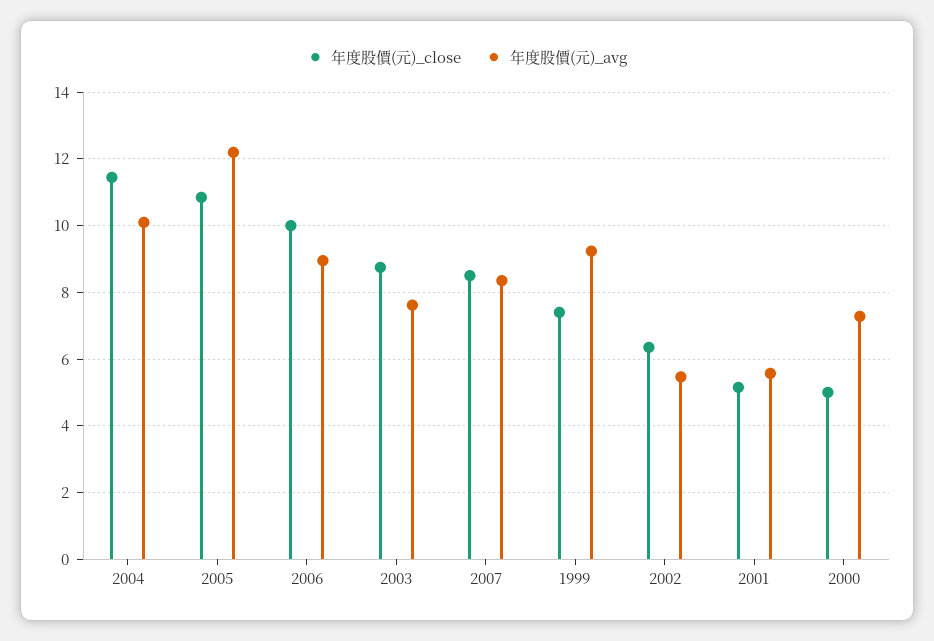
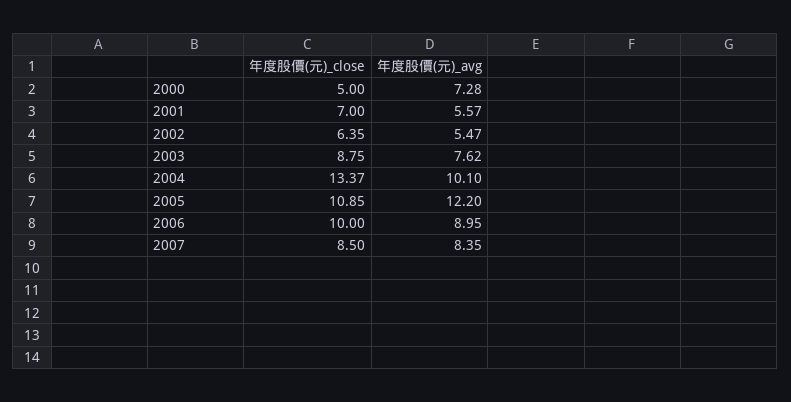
  {
    "年度股價(元)_close": {
-     "2004": 11.4,
+     "2004": 13.37,
      "2005": 10.85,
      "2006": 10,
      "2003": 8.75,
      "2007": 8.5,
-     "1999": 7.4,
      "2002": 6.35,
-     "2001": 5.2,
+     "2001": 7,
      "2000": 5
    },
    "年度股價(元)_avg": {
      "2004": 10.1,
      "2005": 12.2,
      "2006": 8.95,
      "2003": 7.62,
      "2007": 8.35,
-     "1999": 9.2,
      "2002": 5.47,
      "2001": 5.57,
      "2000": 7.28
    }
  }

